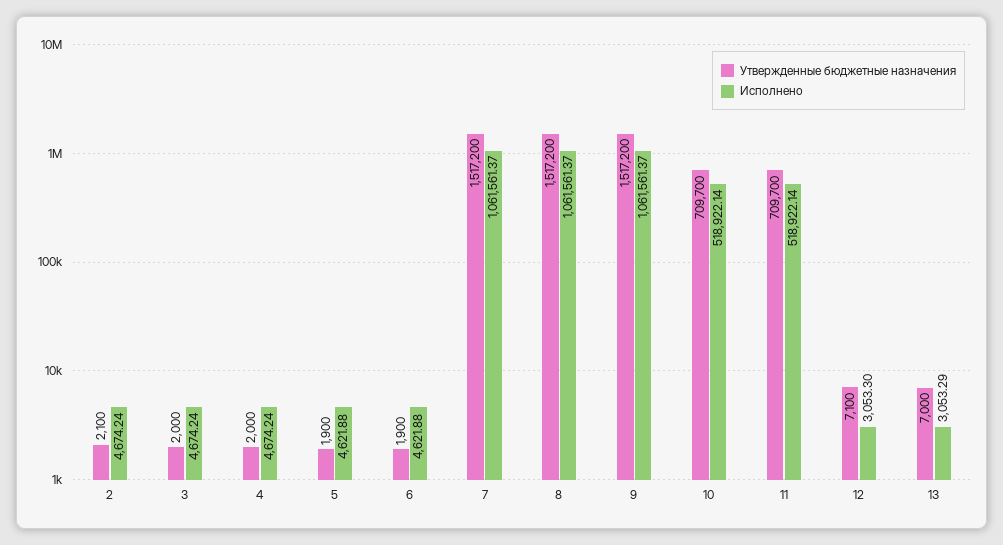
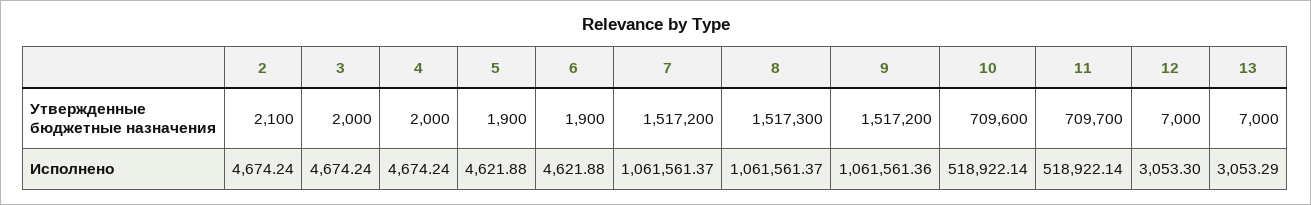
  {
    "Утвержденные бюджетные назначения": {
      "2": 2100,
      "3": 2000,
      "4": 2000,
      "5": 1900,
      "6": 1900,
      "7": 1517200,
-     "8": 1517200,
+     "8": 1517300,
      "9": 1517200,
-     "10": 709700,
+     "10": 709600,
      "11": 709700,
-     "12": 7100,
+     "12": 7000,
      "13": 7000
    },
    "Исполнено": {
      "2": 4674.24,
      "3": 4674.24,
      "4": 4674.24,
      "5": 4621.88,
      "6": 4621.88,
      "7": 1061561.37,
      "8": 1061561.37,
-     "9": 1061561.37,
+     "9": 1061561.36,
      "10": 518922.14,
      "11": 518922.14,
      "12": 3053.3,
      "13": 3053.29
    }
  }

